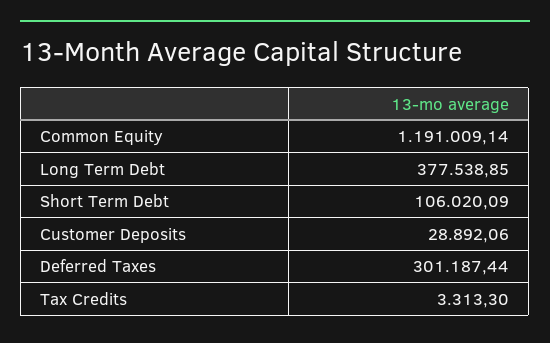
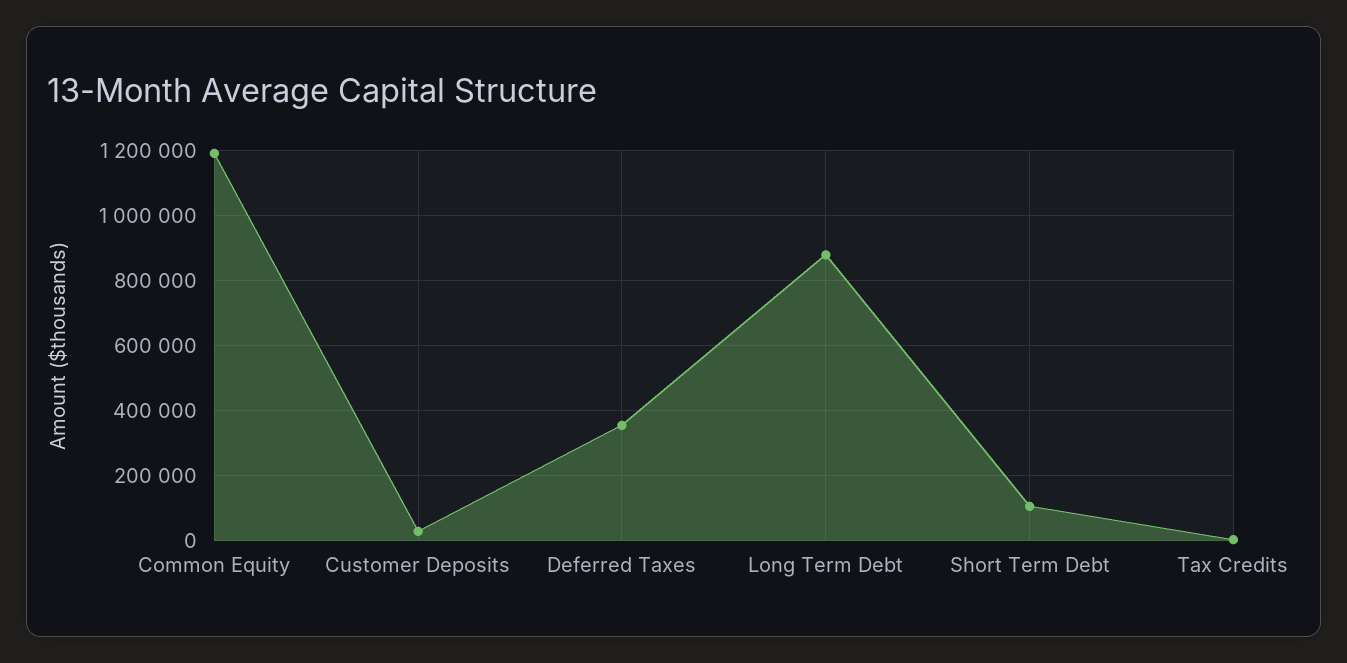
  {
    "Common Equity": 1191009.14,
-   "Long Term Debt": 377538.85,
+   "Long Term Debt": 880000,
    "Short Term Debt": 106020.09,
    "Customer Deposits": 28892.06,
-   "Deferred Taxes": 301187.44,
+   "Deferred Taxes": 360000,
    "Tax Credits": 3313.3
  }

